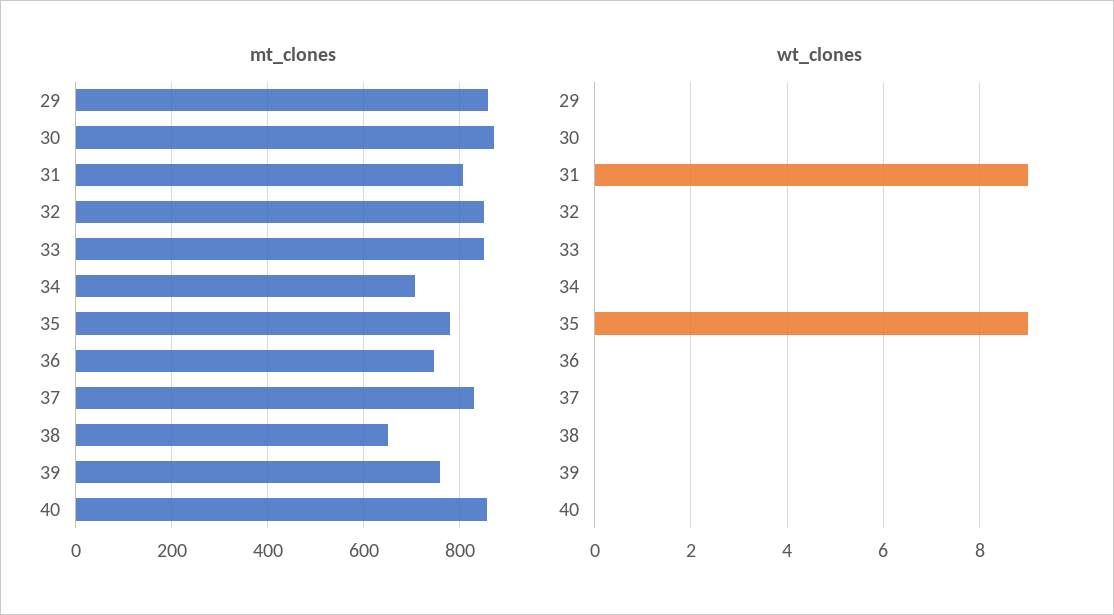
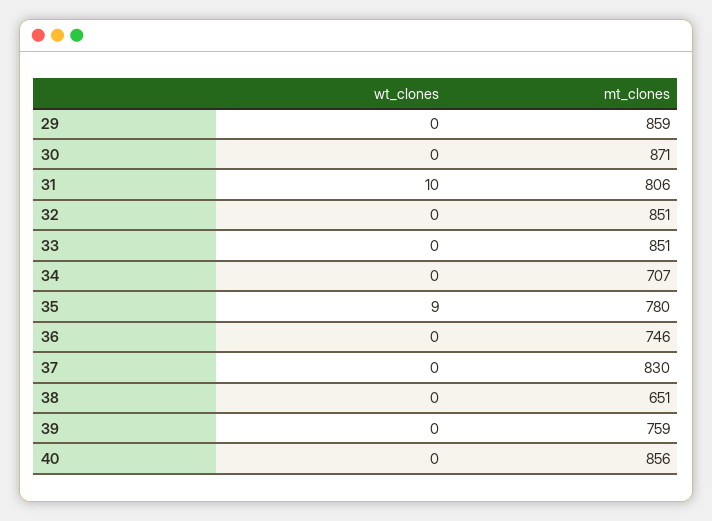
  {
    "mt_clones": {
      "29": 859,
      "30": 871,
      "31": 806,
      "32": 851,
      "33": 851,
      "34": 707,
      "35": 780,
      "36": 746,
      "37": 830,
      "38": 651,
      "39": 759,
      "40": 856
    },
    "wt_clones": {
      "29": 0,
      "30": 0,
-     "31": 9,
+     "31": 10,
      "32": 0,
      "33": 0,
      "34": 0,
      "35": 9,
      "36": 0,
      "37": 0,
      "38": 0,
      "39": 0,
      "40": 0
    }
  }

